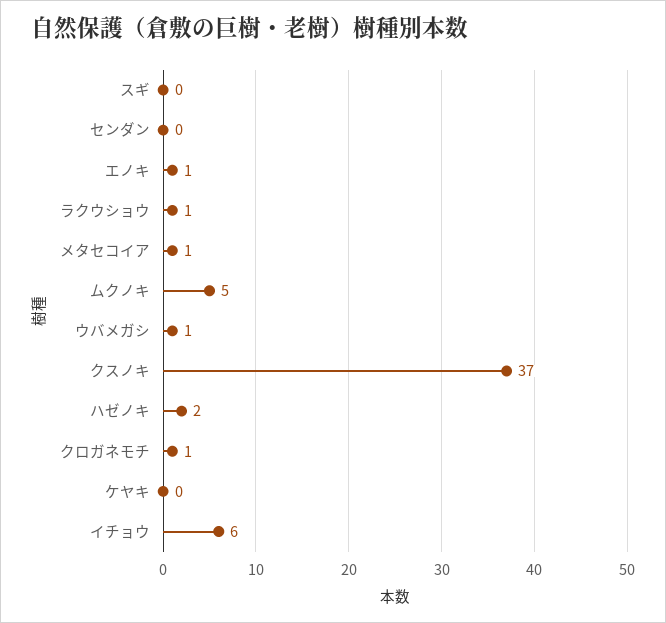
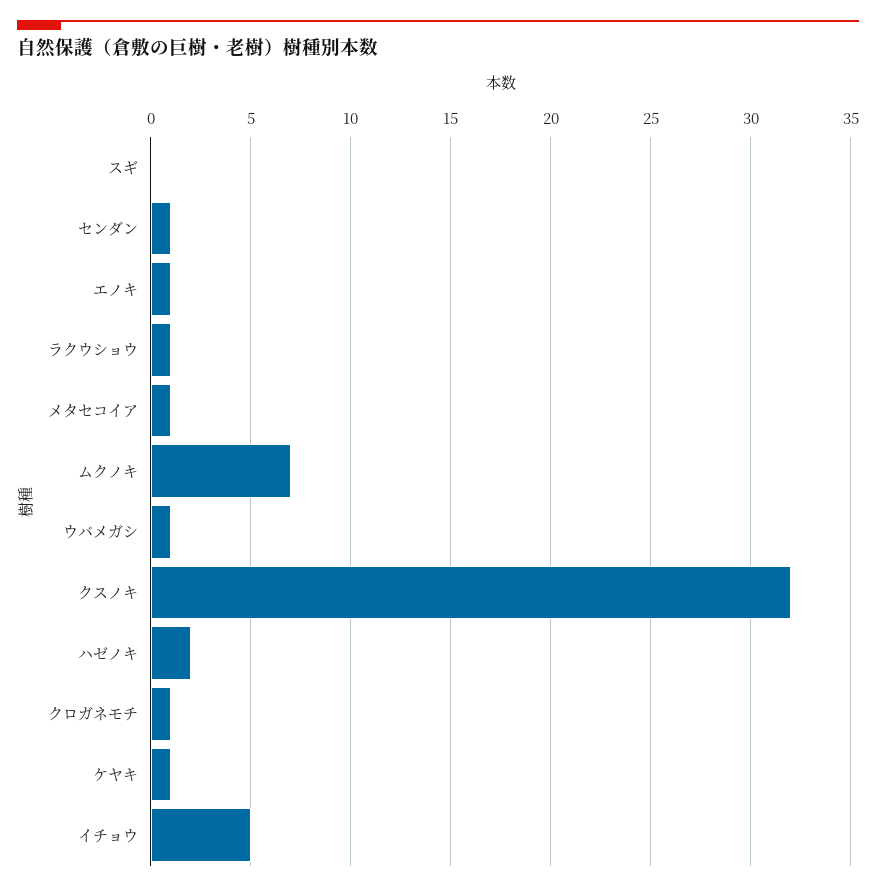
  {
    "スギ": 0,
-   "センダン": 0,
+   "センダン": 1,
    "エノキ": 1,
    "ラクウショウ": 1,
    "メタセコイア": 1,
-   "ムクノキ": 5,
+   "ムクノキ": 7,
    "ウバメガシ": 1,
-   "クスノキ": 37,
+   "クスノキ": 32,
    "ハゼノキ": 2,
    "クロガネモチ": 1,
-   "ケヤキ": 0,
+   "ケヤキ": 1,
-   "イチョウ": 6
+   "イチョウ": 5
  }

